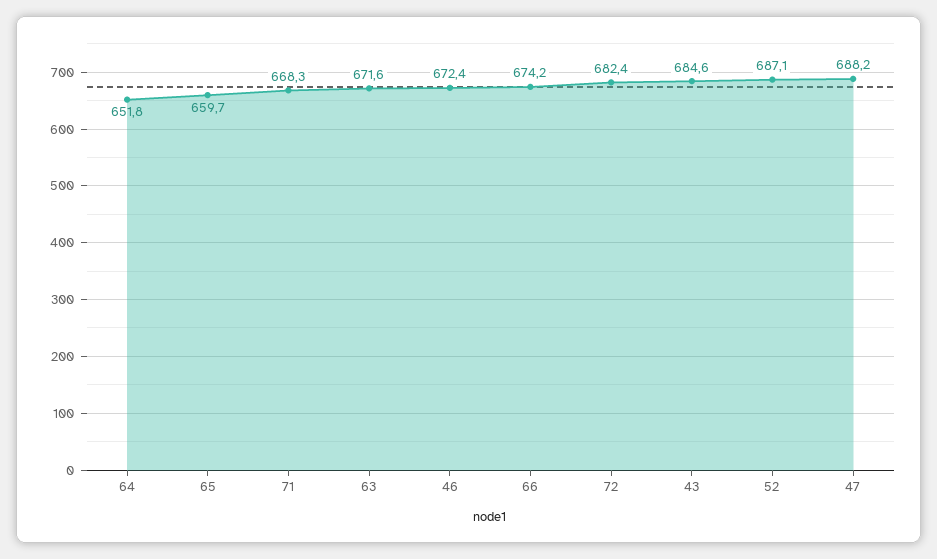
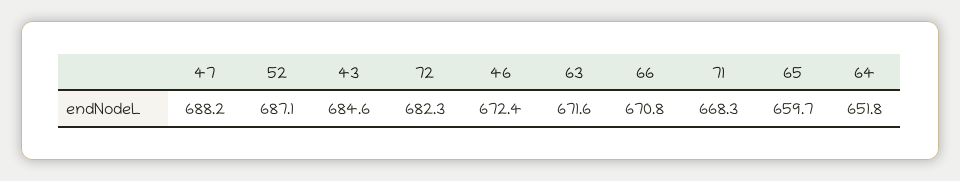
  {
    "64": 651.8,
    "65": 659.7,
    "71": 668.3,
    "63": 671.6,
    "46": 672.4,
-   "66": 674.2,
+   "66": 670.8,
-   "72": 682.4,
+   "72": 682.3,
    "43": 684.6,
    "52": 687.1,
    "47": 688.2
  }

